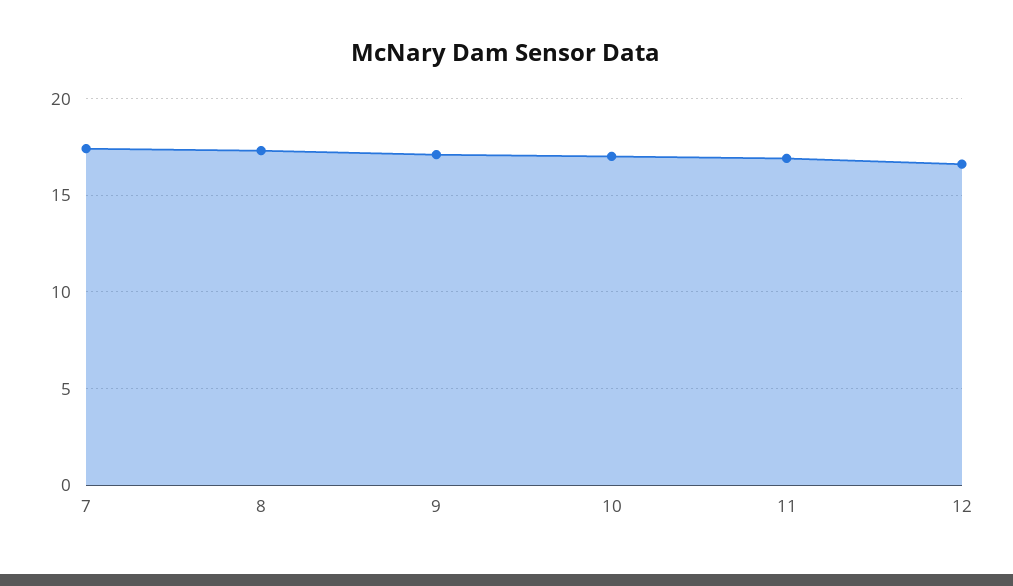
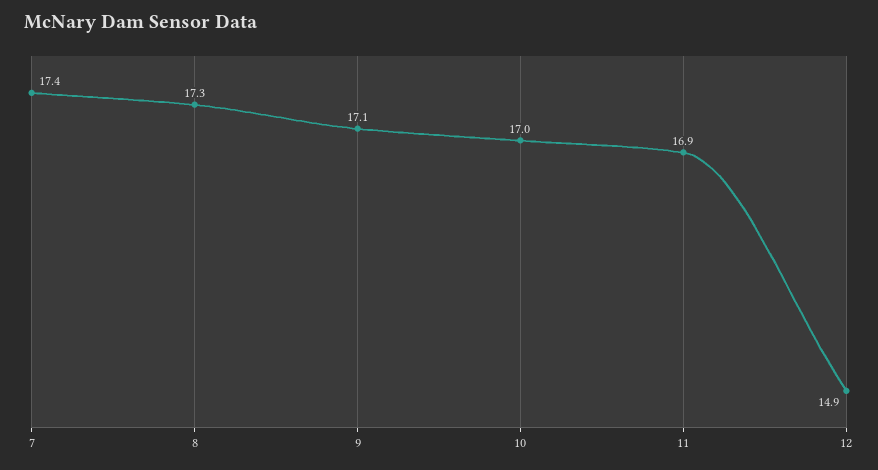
  {
    "7": 17.4,
    "8": 17.3,
    "9": 17.1,
    "10": 17,
    "11": 16.9,
-   "12": 16.5
+   "12": 14.9
  }

